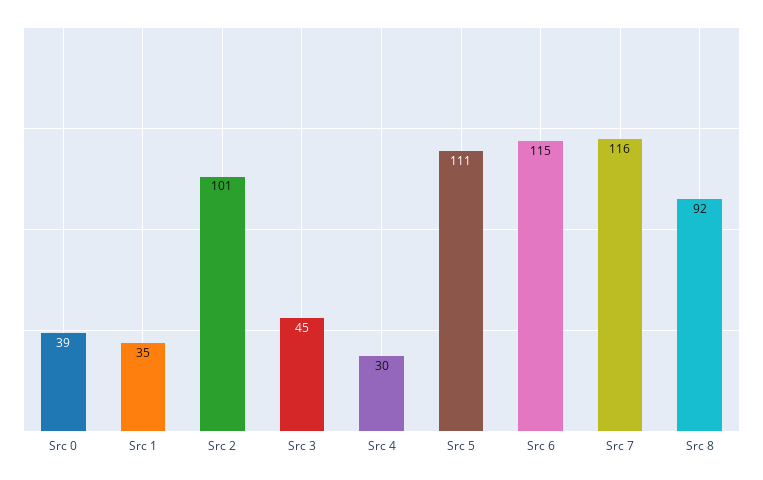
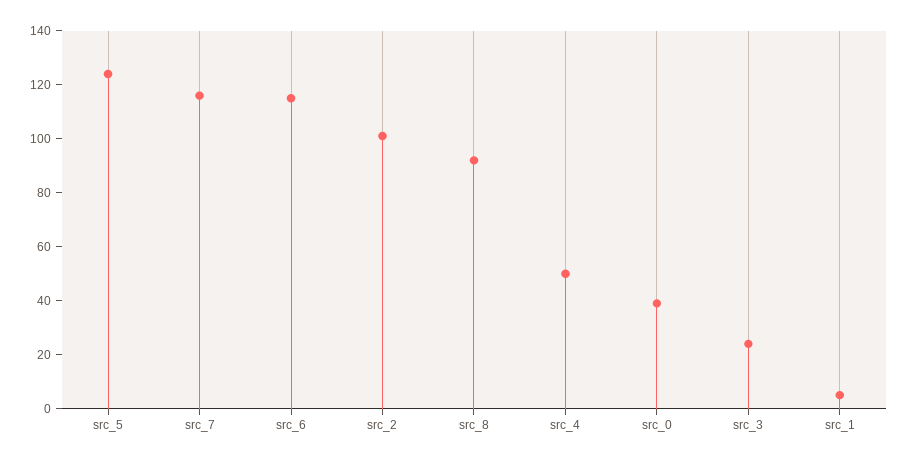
  {
    "Src 0": 39,
-   "Src 1": 35,
+   "Src 1": 5,
    "Src 2": 101,
-   "Src 3": 45,
+   "Src 3": 25,
-   "Src 4": 30,
+   "Src 4": 50,
-   "Src 5": 111,
+   "Src 5": 125,
    "Src 6": 115,
    "Src 7": 116,
    "Src 8": 92
  }

